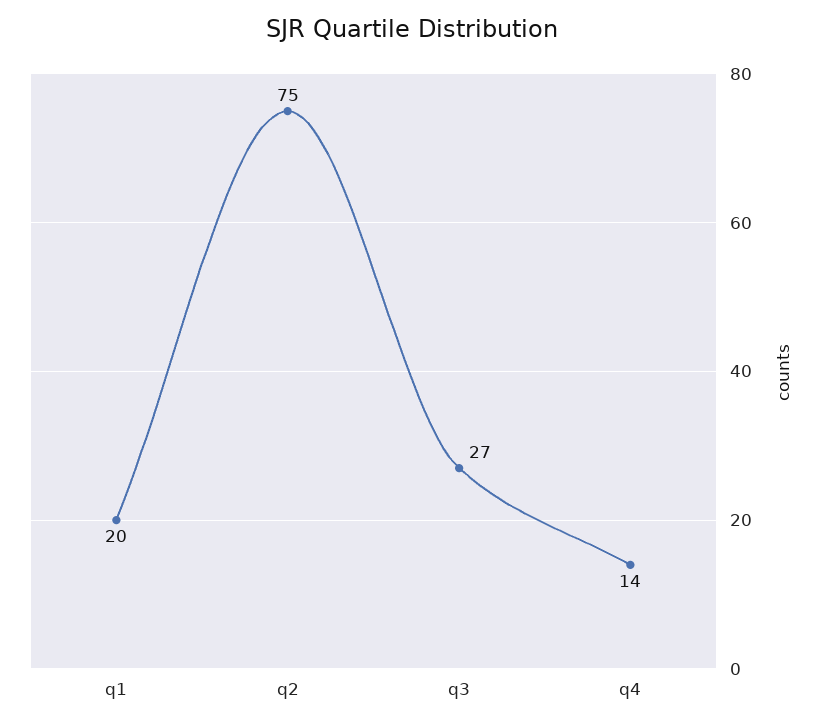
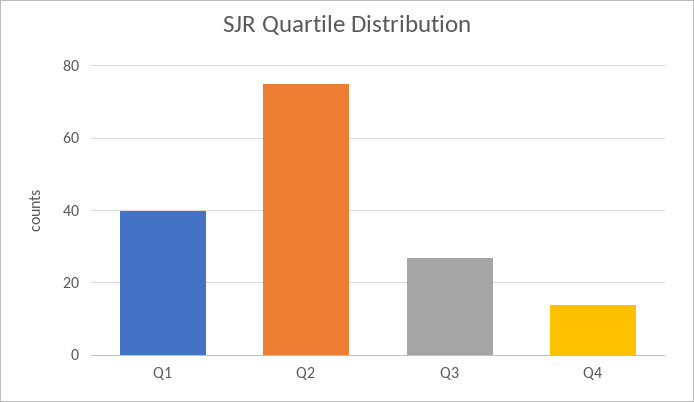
  {
-   "q1": 20,
+   "q1": 40,
    "q2": 75,
    "q3": 27,
    "q4": 14
  }

